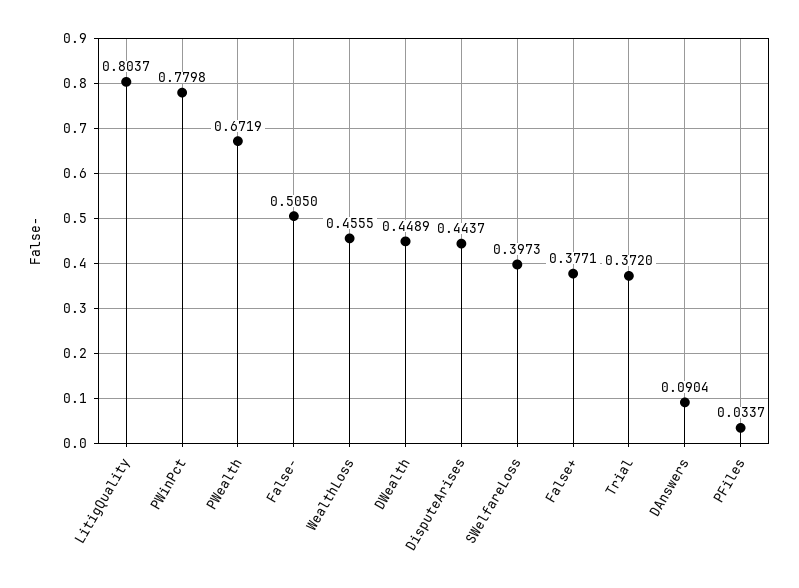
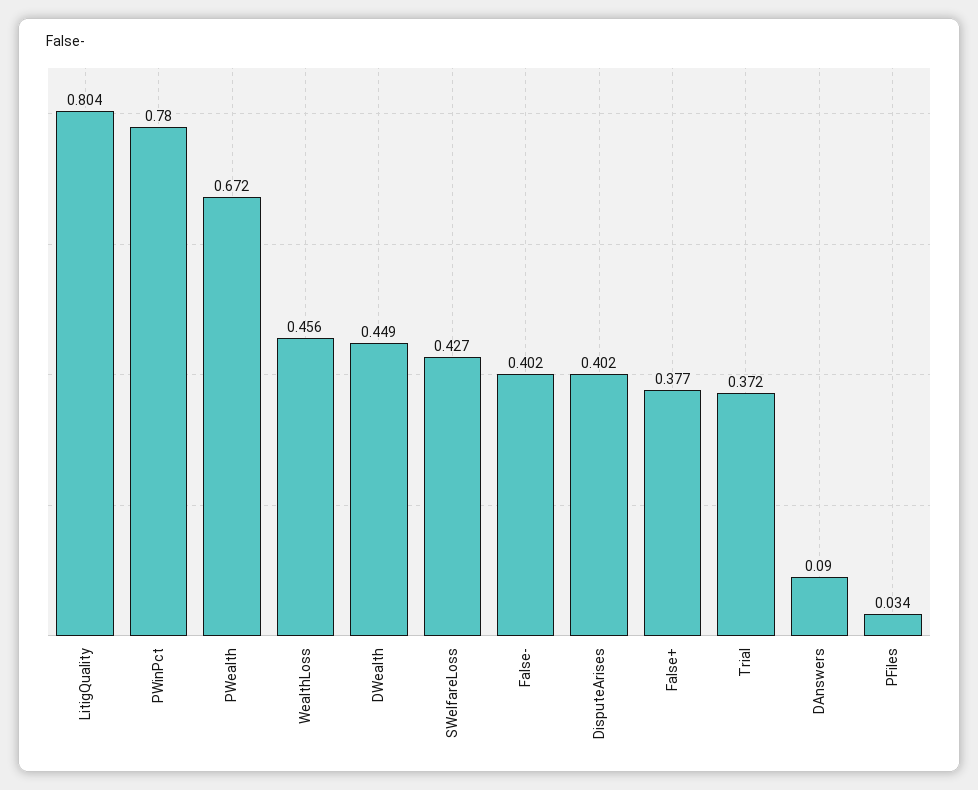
  {
    "LitigQuality": 0.8037,
    "PWinPct": 0.7798,
    "PWealth": 0.6719,
-   "False-": 0.505,
+   "False-": 0.402,
    "WealthLoss": 0.4555,
    "DWealth": 0.4489,
-   "DisputeArises": 0.4437,
+   "DisputeArises": 0.402,
-   "SWelfareLoss": 0.3973,
+   "SWelfareLoss": 0.427,
    "False+": 0.3771,
    "Trial": 0.372,
    "DAnswers": 0.0904,
    "PFiles": 0.0337
  }

